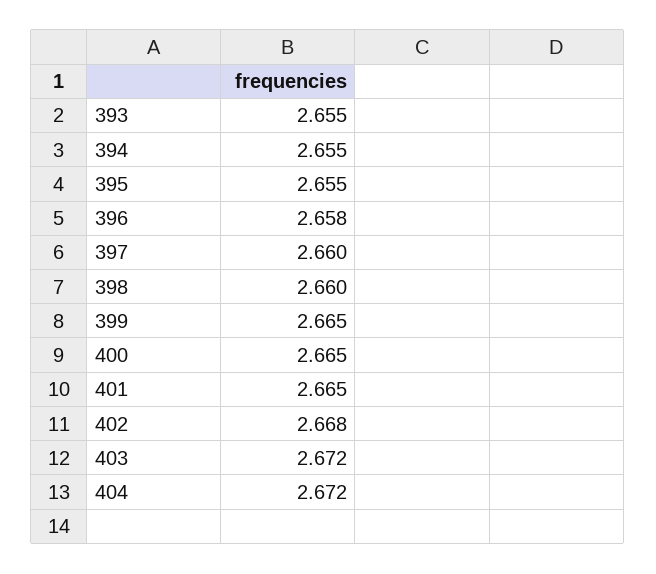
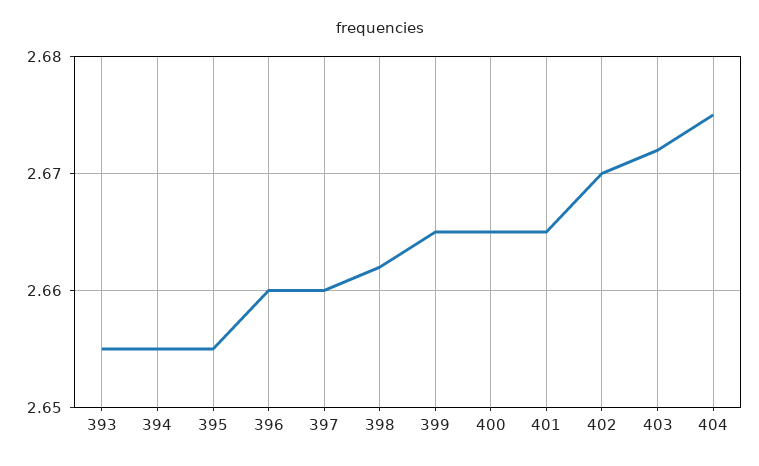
  {
    "393": 2.655,
    "394": 2.655,
    "395": 2.655,
-   "396": 2.658,
+   "396": 2.66,
    "397": 2.66,
-   "398": 2.66,
+   "398": 2.662,
    "399": 2.665,
    "400": 2.665,
    "401": 2.665,
-   "402": 2.668,
+   "402": 2.67,
    "403": 2.672,
-   "404": 2.672
+   "404": 2.675
  }

